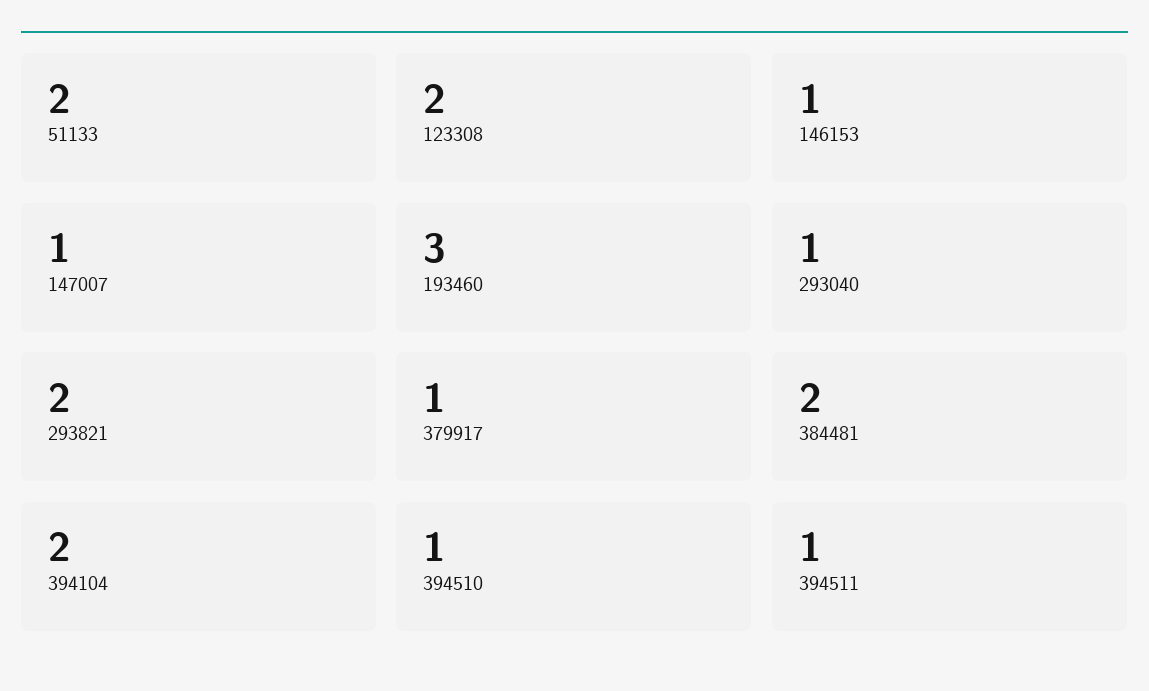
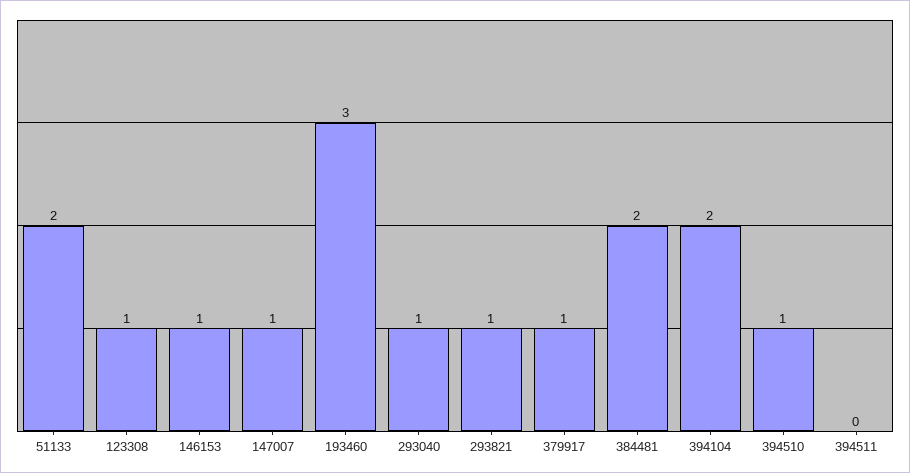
  {
    "51133": 2,
-   "123308": 2,
+   "123308": 1,
    "146153": 1,
    "147007": 1,
    "193460": 3,
    "293040": 1,
-   "293821": 2,
+   "293821": 1,
    "379917": 1,
    "384481": 2,
    "394104": 2,
    "394510": 1,
-   "394511": 1
+   "394511": 0
  }

